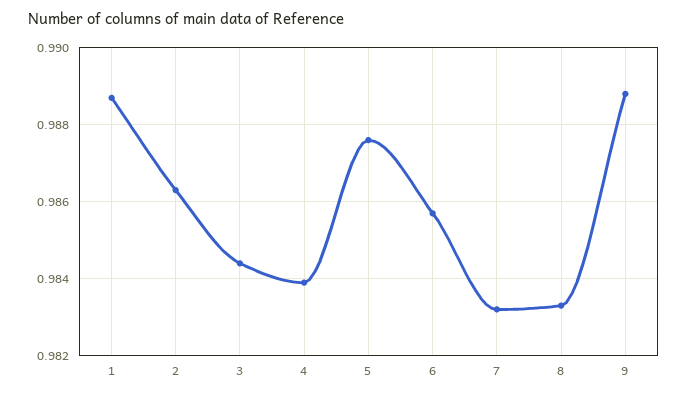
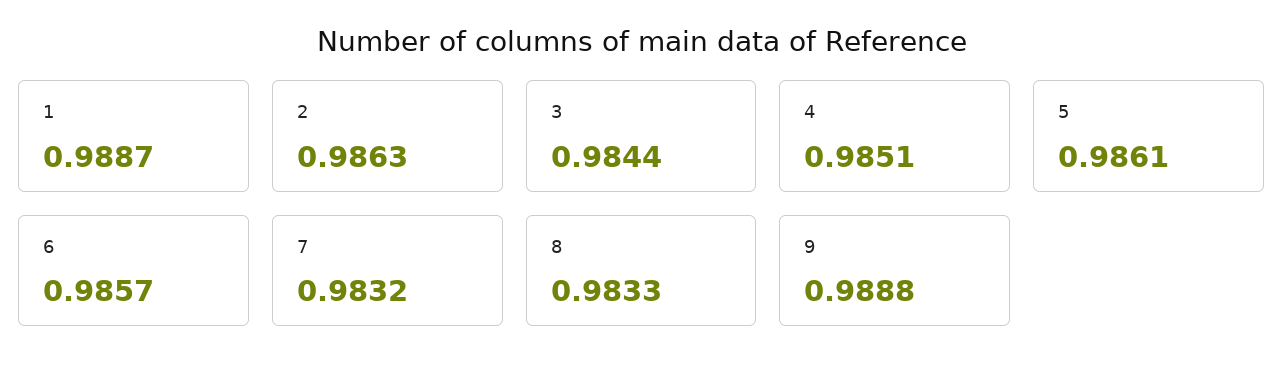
  {
    "1": 0.9887,
    "2": 0.9863,
    "3": 0.9844,
-   "4": 0.984,
+   "4": 0.9851,
-   "5": 0.9875,
+   "5": 0.9861,
    "6": 0.9857,
    "7": 0.9832,
    "8": 0.9833,
    "9": 0.9888
  }

